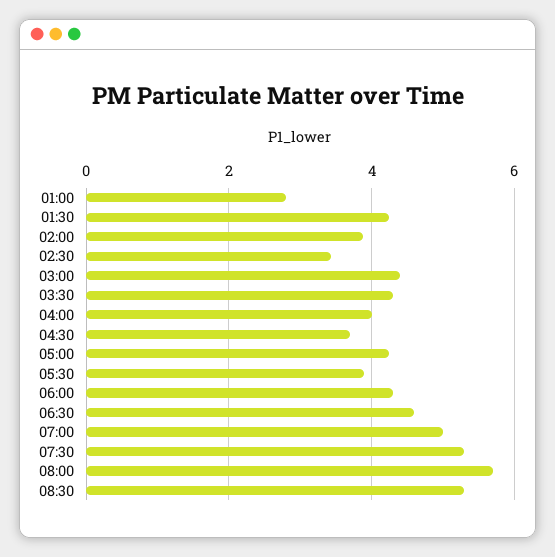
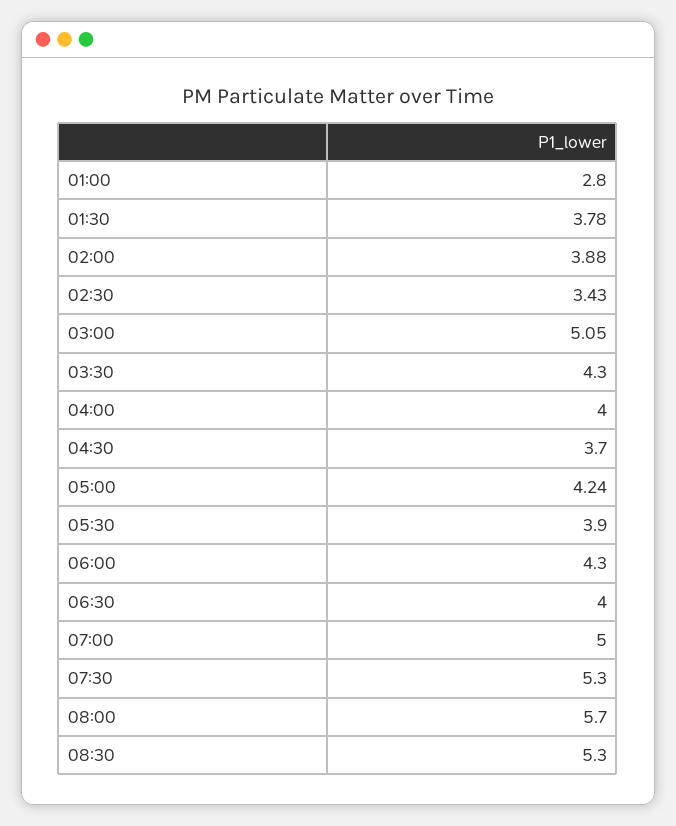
  {
    "01:00": 2.8,
-   "01:30": 4.2,
+   "01:30": 3.78,
    "02:00": 3.88,
    "02:30": 3.43,
-   "03:00": 4.4,
+   "03:00": 5.05,
    "03:30": 4.3,
    "04:00": 4,
    "04:30": 3.7,
    "05:00": 4.24,
    "05:30": 3.9,
    "06:00": 4.3,
-   "06:30": 4.6,
+   "06:30": 4,
    "07:00": 5,
    "07:30": 5.3,
    "08:00": 5.7,
    "08:30": 5.3
  }

